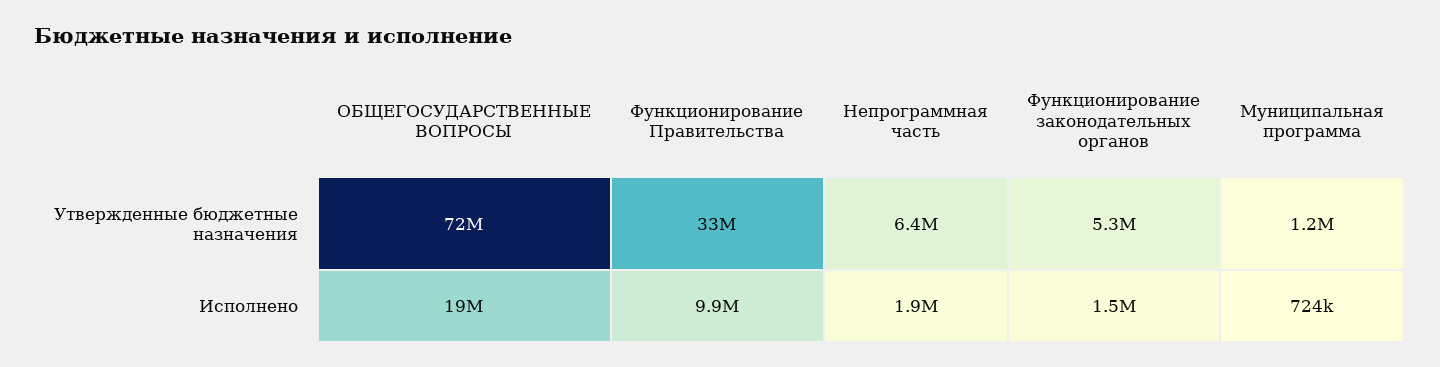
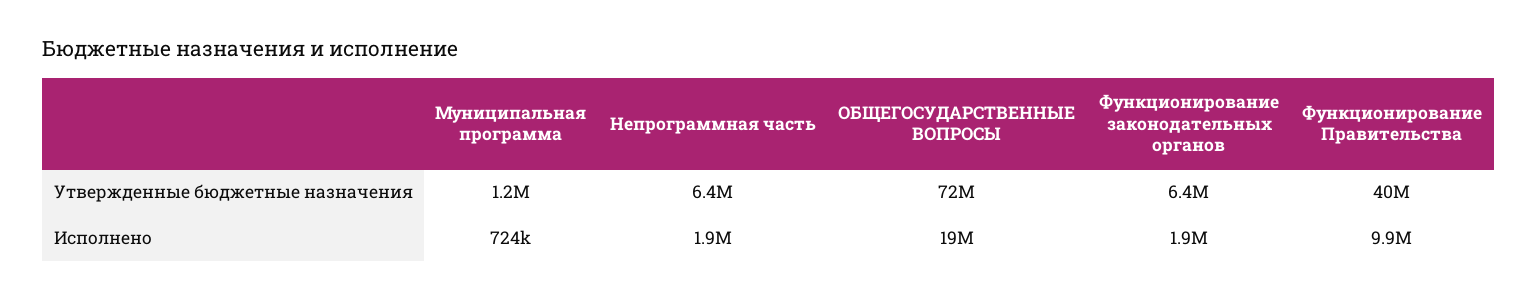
  {
    "ОБЩЕГОСУДАРСТВЕННЫЕ ВОПРОСЫ": {
      "Утвержденные бюджетные назначения": 72000000,
      "Исполнено": 19000000
    },
    "Функционирование Правительства": {
-     "Утвержденные бюджетные назначения": 33000000,
+     "Утвержденные бюджетные назначения": 40000000,
      "Исполнено": 9900000
    },
    "Непрограммная часть": {
      "Утвержденные бюджетные назначения": 6400000,
      "Исполнено": 1900000
    },
    "Функционирование законодательных органов": {
-     "Утвержденные бюджетные назначения": 5300000,
+     "Утвержденные бюджетные назначения": 6400000,
-     "Исполнено": 1500000
+     "Исполнено": 1900000
    },
    "Муниципальная программа": {
      "Утвержденные бюджетные назначения": 1200000,
      "Исполнено": 724000
    }
  }

